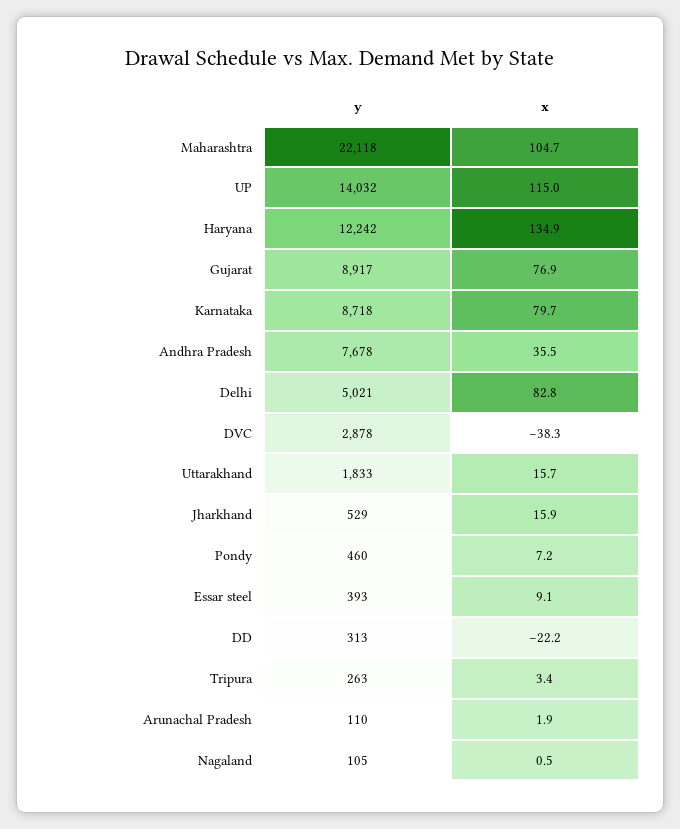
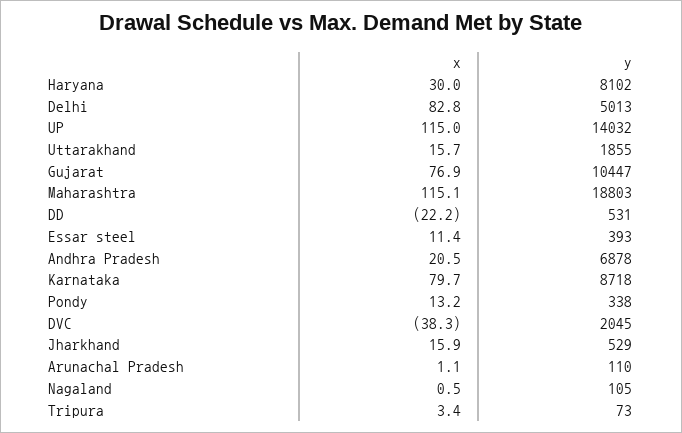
  {
    "y": {
-     "Maharashtra": 22118,
+     "Maharashtra": 18803,
      "UP": 14032,
-     "Haryana": 12242,
+     "Haryana": 8102,
-     "Gujarat": 8917,
+     "Gujarat": 10447,
      "Karnataka": 8718,
-     "Andhra Pradesh": 7678,
+     "Andhra Pradesh": 6878,
-     "Delhi": 5021,
+     "Delhi": 5013,
-     "DVC": 2878,
+     "DVC": 2045,
-     "Uttarakhand": 1833,
+     "Uttarakhand": 1855,
      "Jharkhand": 529,
-     "Pondy": 460,
+     "Pondy": 338,
      "Essar steel": 393,
-     "DD": 313,
+     "DD": 531,
-     "Tripura": 263,
+     "Tripura": 73,
      "Arunachal Pradesh": 110,
      "Nagaland": 105
    },
    "x": {
-     "Maharashtra": 104.7,
+     "Maharashtra": 115.1,
      "UP": 115,
-     "Haryana": 134.9,
+     "Haryana": 30,
      "Gujarat": 76.9,
      "Karnataka": 79.7,
-     "Andhra Pradesh": 35.5,
+     "Andhra Pradesh": 20.5,
      "Delhi": 82.8,
      "DVC": -38.3,
      "Uttarakhand": 15.7,
      "Jharkhand": 15.9,
-     "Pondy": 7.2,
+     "Pondy": 13.2,
-     "Essar steel": 9.1,
+     "Essar steel": 11.4,
      "DD": -22.2,
      "Tripura": 3.4,
-     "Arunachal Pradesh": 1.9,
+     "Arunachal Pradesh": 1.1,
      "Nagaland": 0.5
    }
  }

